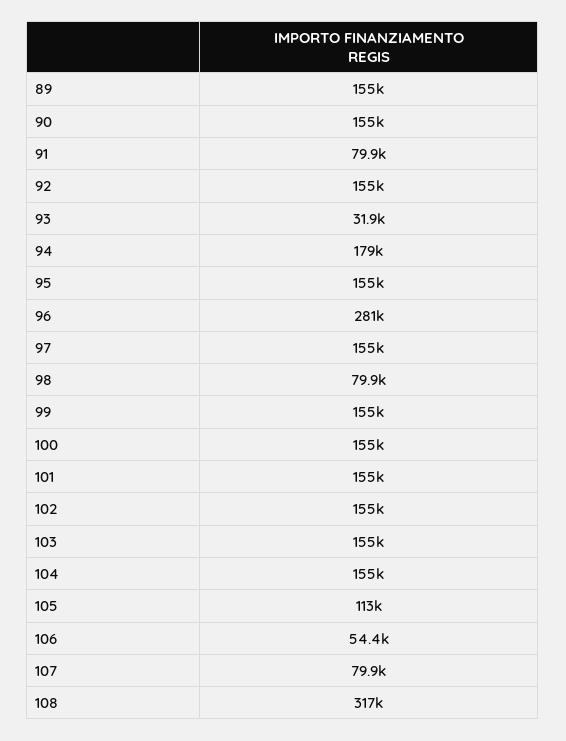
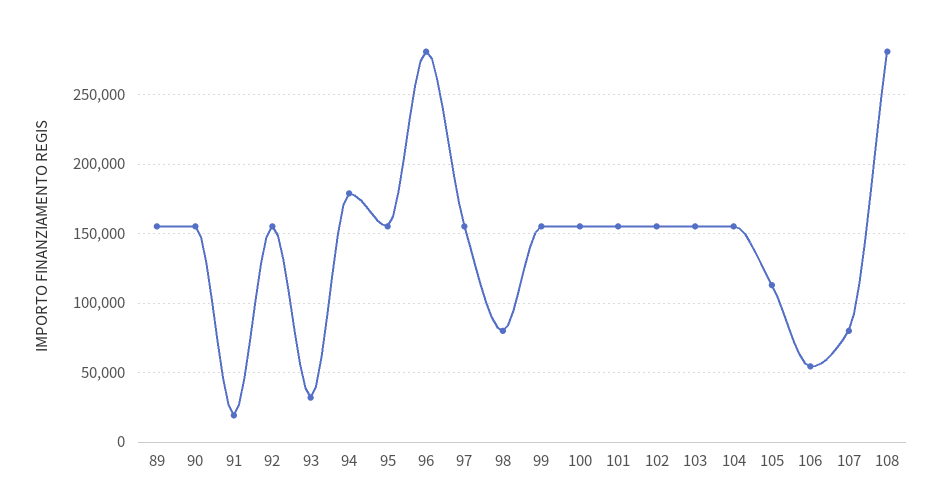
  {
    "89": 155000,
    "90": 155000,
-   "91": 79900,
+   "91": 20000,
    "92": 155000,
    "93": 31900,
    "94": 179000,
    "95": 155000,
    "96": 281000,
    "97": 155000,
    "98": 79900,
    "99": 155000,
    "100": 155000,
    "101": 155000,
    "102": 155000,
    "103": 155000,
    "104": 155000,
    "105": 113000,
    "106": 54400,
    "107": 79900,
-   "108": 317000
+   "108": 280000
  }

